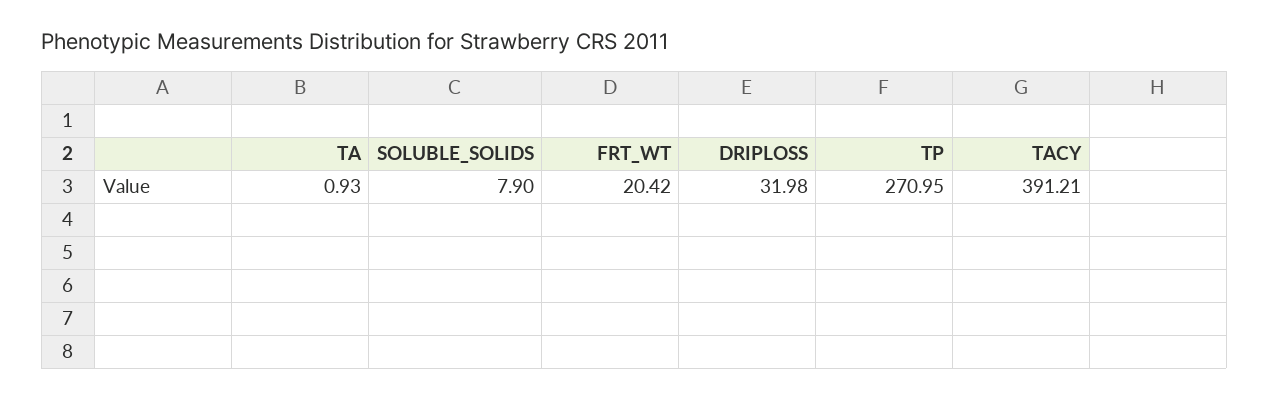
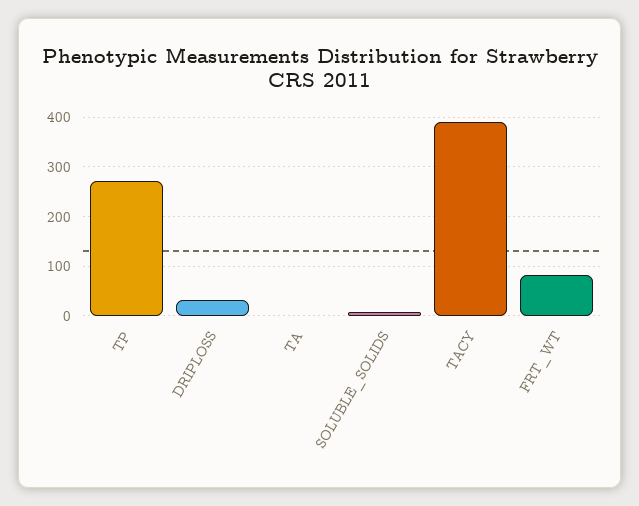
  {
    "TA": 0.93,
    "SOLUBLE_SOLIDS": 7.9,
-   "FRT_WT": 20.42,
+   "FRT_WT": 80,
    "DRIPLOSS": 31.98,
    "TP": 270.95,
    "TACY": 391.21
  }

